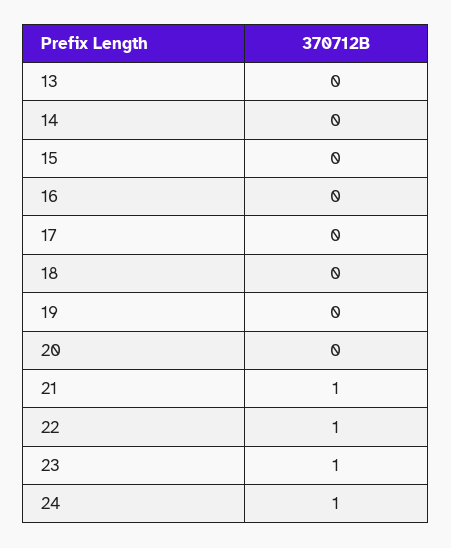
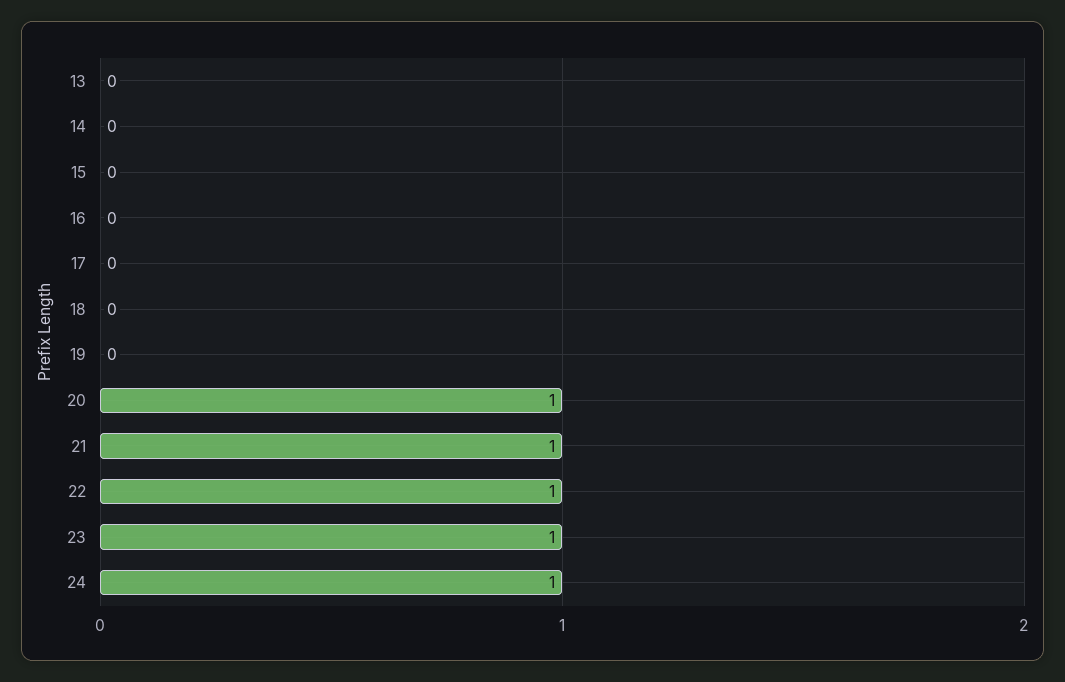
  {
    "13": 0,
    "14": 0,
    "15": 0,
    "16": 0,
    "17": 0,
    "18": 0,
    "19": 0,
-   "20": 0,
+   "20": 1,
    "21": 1,
    "22": 1,
    "23": 1,
    "24": 1
  }

